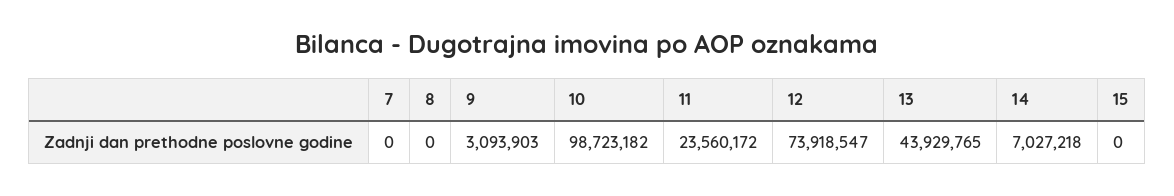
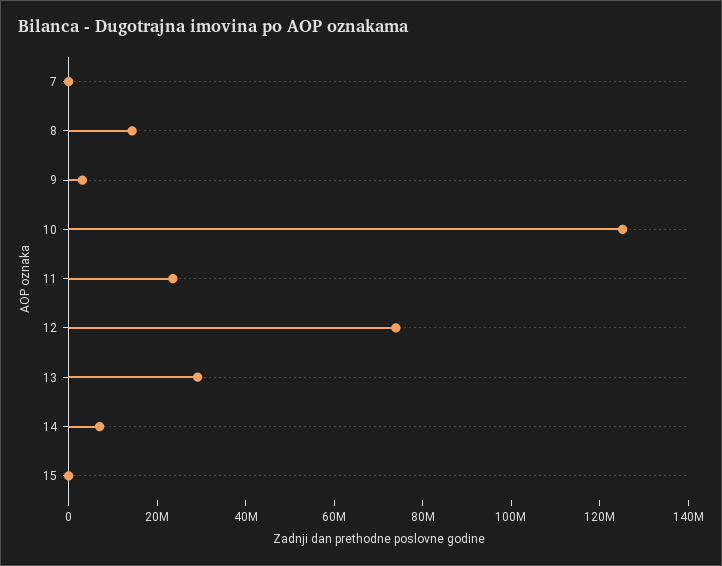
  {
    "7": 0,
-   "8": 0,
+   "8": 15000000,
    "9": 3093903,
-   "10": 98723182,
+   "10": 125000000,
    "11": 23560172,
    "12": 73918547,
-   "13": 43929765,
+   "13": 30000000,
    "14": 7027218,
    "15": 0
  }

